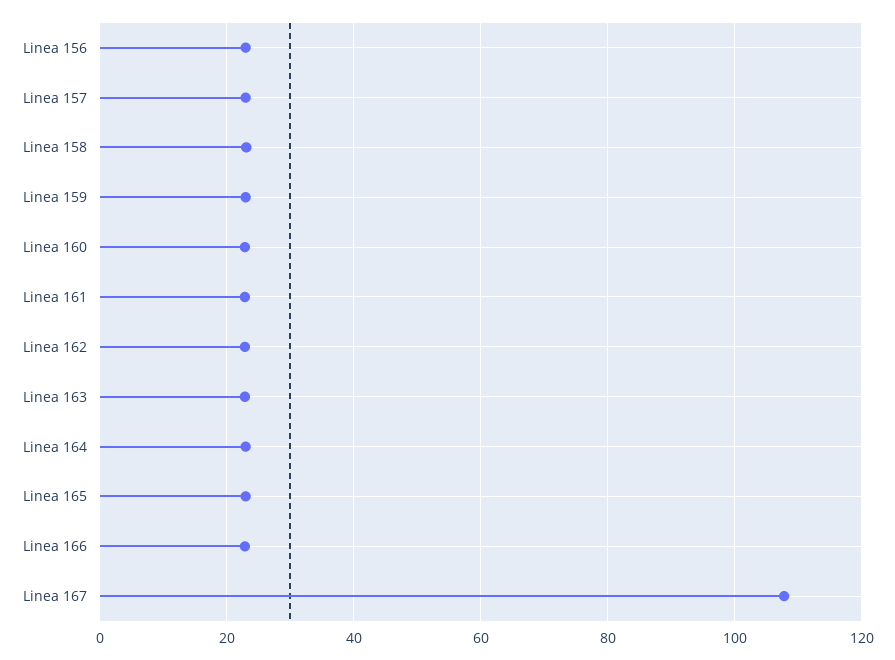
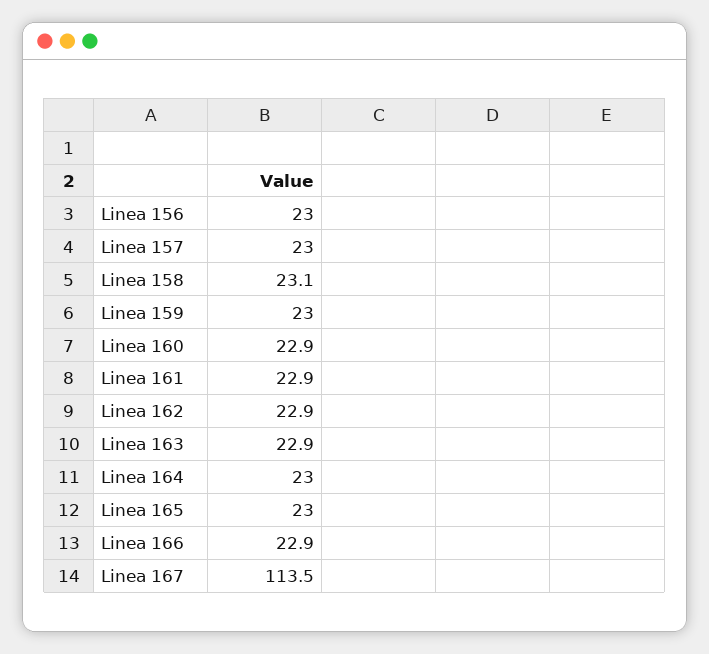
  {
    "Linea 156": 23,
    "Linea 157": 23,
    "Linea 158": 23.1,
    "Linea 159": 23,
    "Linea 160": 22.9,
    "Linea 161": 22.9,
    "Linea 162": 22.9,
    "Linea 163": 22.9,
    "Linea 164": 23,
    "Linea 165": 23,
    "Linea 166": 22.9,
-   "Linea 167": 108
+   "Linea 167": 113.5
  }

